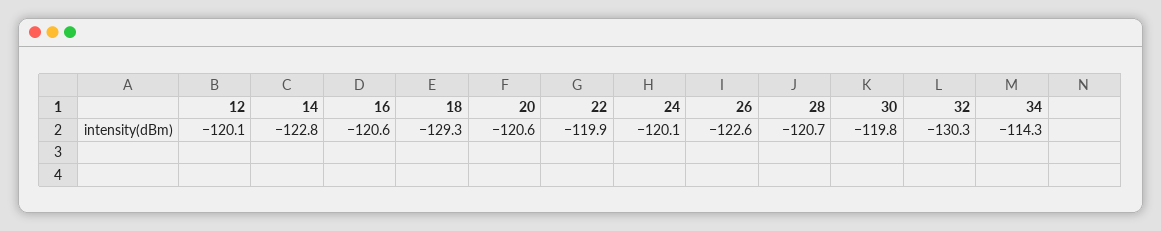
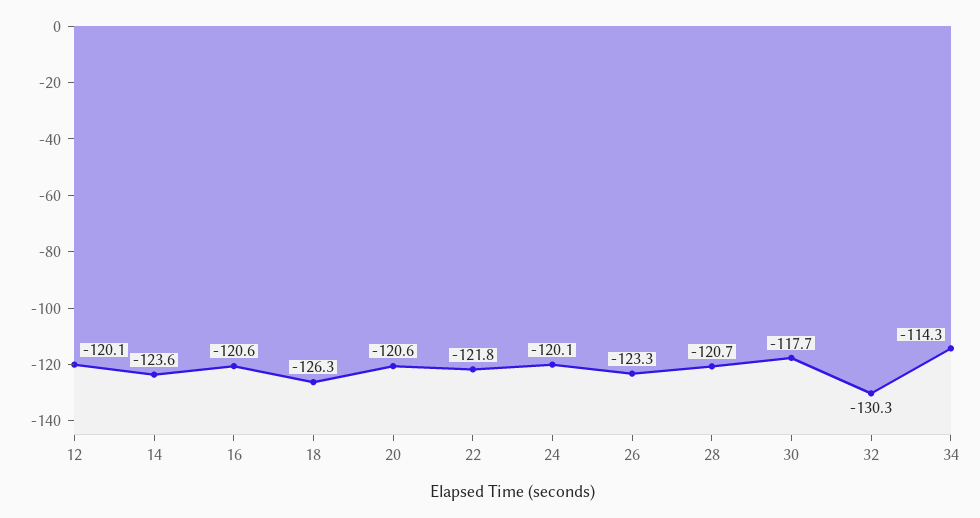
  {
    "12": -120.1,
-   "14": -122.8,
+   "14": -123.6,
    "16": -120.6,
-   "18": -129.3,
+   "18": -126.3,
    "20": -120.6,
-   "22": -119.9,
+   "22": -121.8,
    "24": -120.1,
-   "26": -122.6,
+   "26": -123.3,
    "28": -120.7,
-   "30": -119.8,
+   "30": -117.7,
    "32": -130.3,
    "34": -114.3
  }

